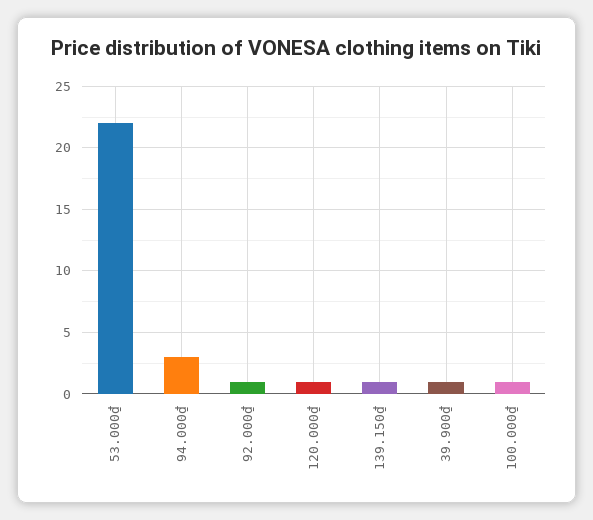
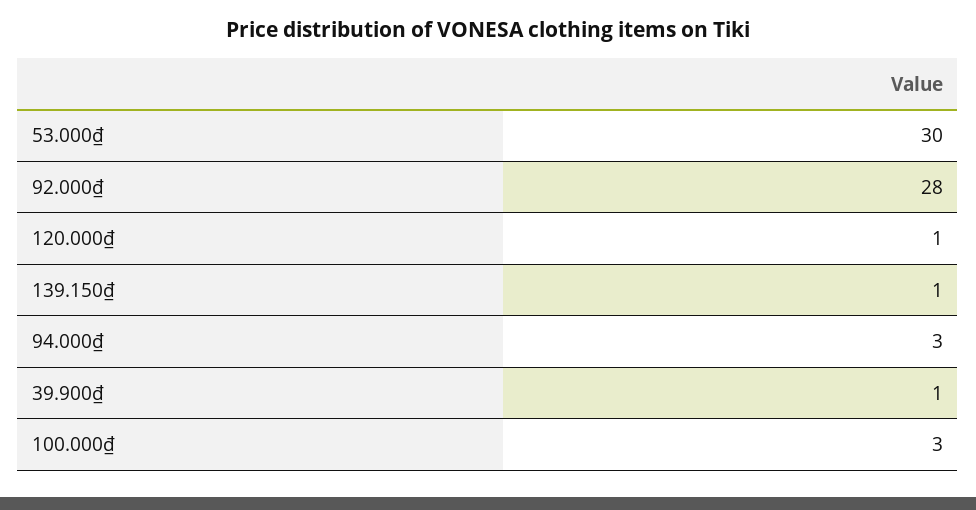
  {
-   "53.000₫": 22,
+   "53.000₫": 30,
    "94.000₫": 3,
-   "92.000₫": 1,
+   "92.000₫": 28,
    "120.000₫": 1,
    "139.150₫": 1,
    "39.900₫": 1,
-   "100.000₫": 1
+   "100.000₫": 3
  }

